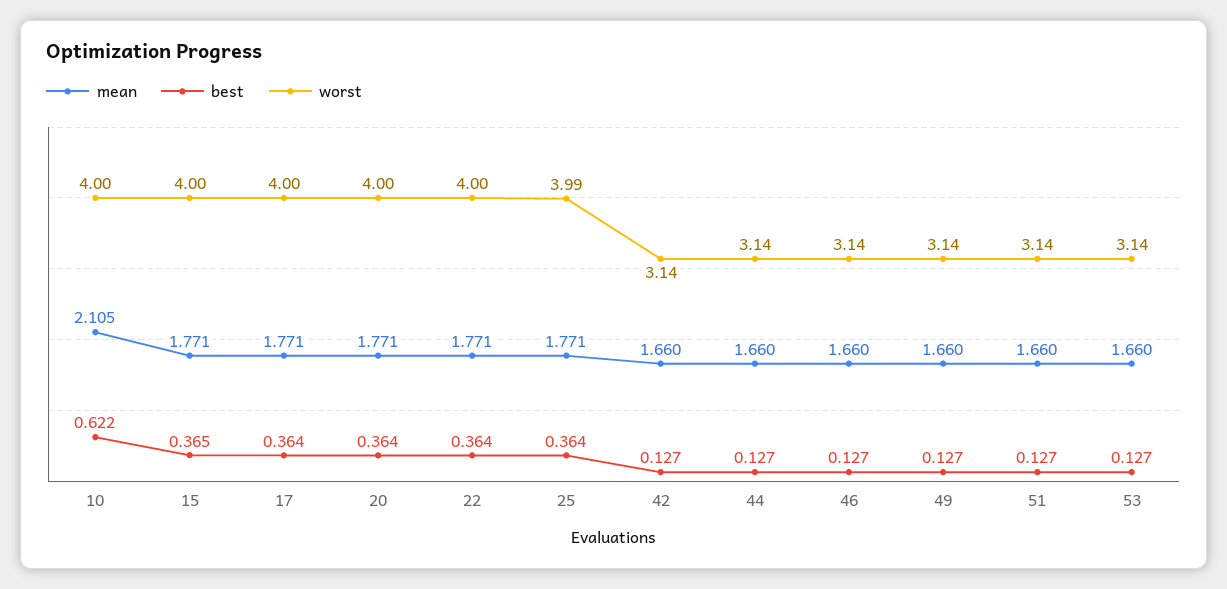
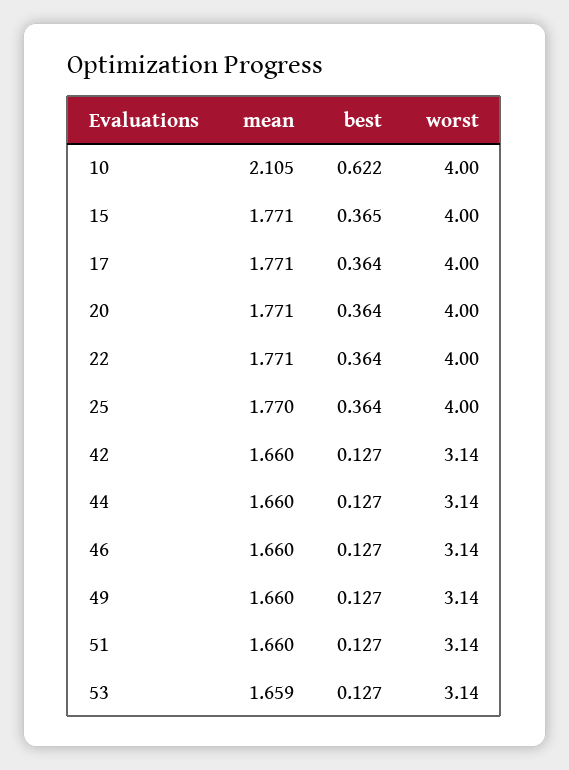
  {
    "mean": {
      "10": 2.105,
      "15": 1.771,
      "17": 1.771,
      "20": 1.771,
      "22": 1.771,
-     "25": 1.771,
+     "25": 1.77,
      "42": 1.66,
      "44": 1.66,
      "46": 1.66,
      "49": 1.66,
      "51": 1.66,
-     "53": 1.66
+     "53": 1.659
    },
    "best": {
      "10": 0.622,
      "15": 0.365,
      "17": 0.364,
      "20": 0.364,
      "22": 0.364,
      "25": 0.364,
      "42": 0.127,
      "44": 0.127,
      "46": 0.127,
      "49": 0.127,
      "51": 0.127,
      "53": 0.127
    },
    "worst": {
      "10": 4,
      "15": 4,
      "17": 4,
      "20": 4,
      "22": 4,
-     "25": 3.99,
+     "25": 4,
      "42": 3.14,
      "44": 3.14,
      "46": 3.14,
      "49": 3.14,
      "51": 3.14,
      "53": 3.14
    }
  }

